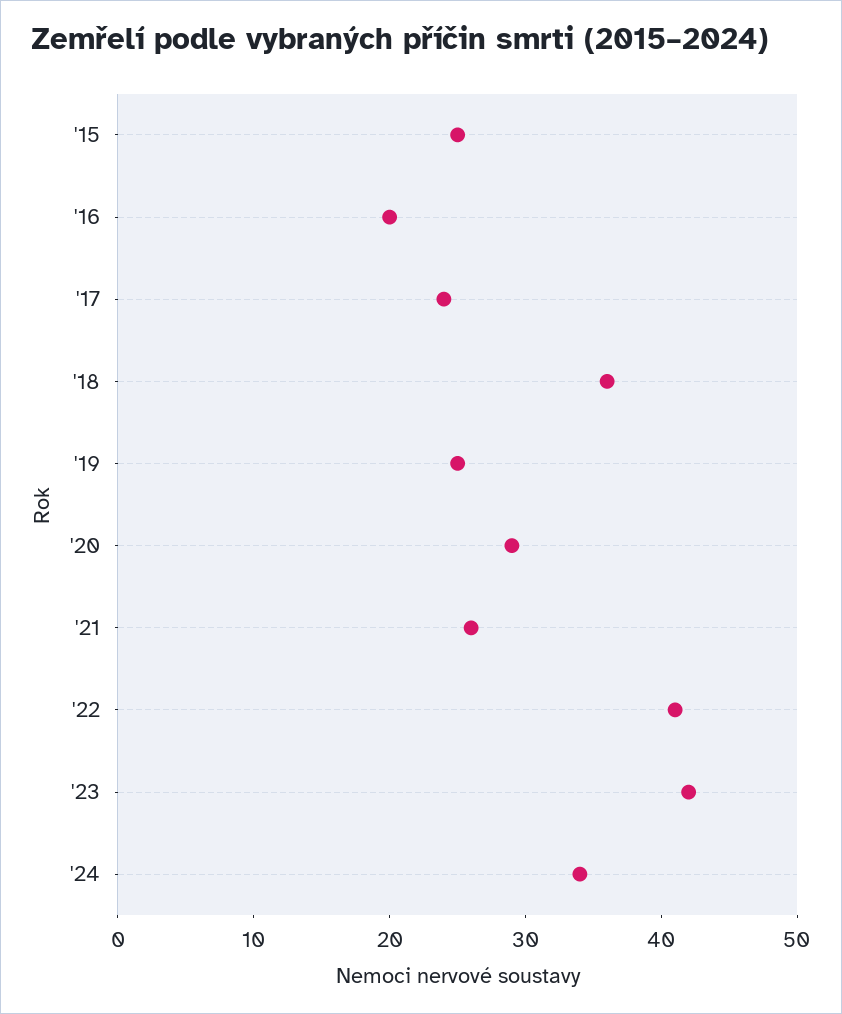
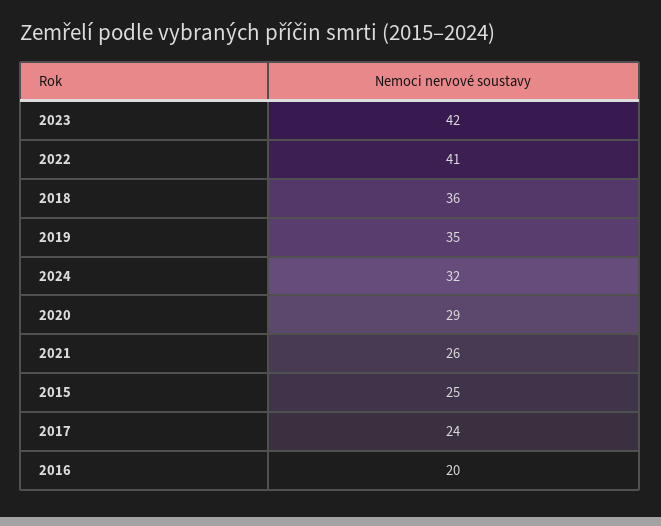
  {
    "'15": 25,
    "'16": 20,
    "'17": 24,
    "'18": 36,
-   "'19": 25,
+   "'19": 35,
    "'20": 29,
    "'21": 26,
    "'22": 41,
    "'23": 42,
-   "'24": 34
+   "'24": 32
  }

